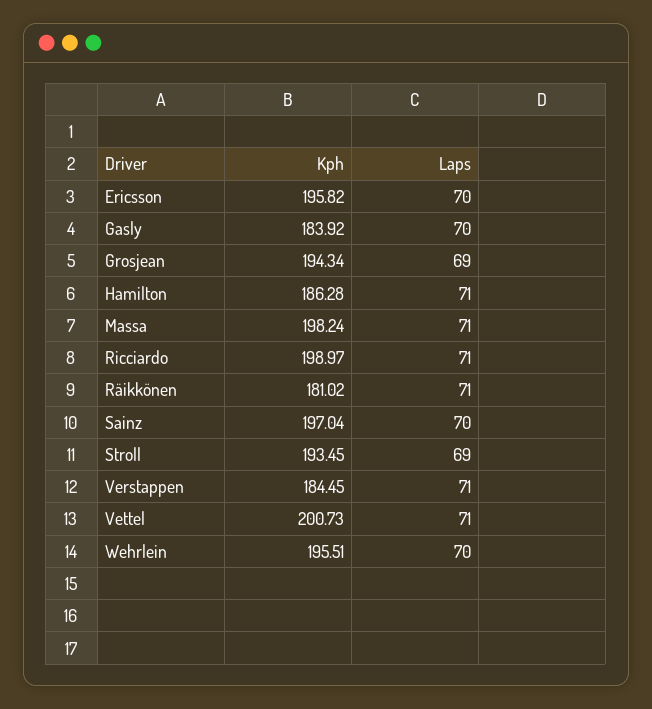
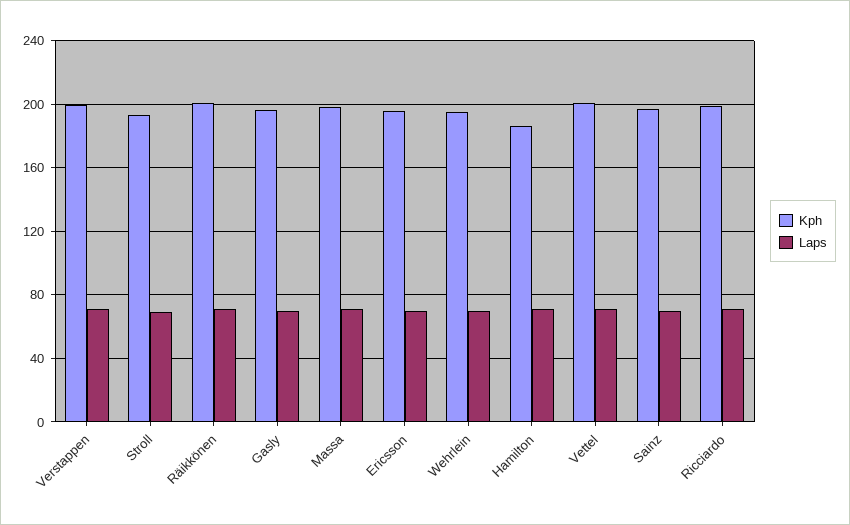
  {
    "Kph": {
      "Ericsson": 195.82,
-     "Gasly": 183.92,
+     "Gasly": 195,
-     "Grosjean": 194.34,
      "Hamilton": 186.28,
      "Massa": 198.24,
      "Ricciardo": 198.97,
-     "Räikkönen": 181.02,
+     "Räikkönen": 200,
      "Sainz": 197.04,
      "Stroll": 193.45,
-     "Verstappen": 184.45,
+     "Verstappen": 200,
      "Vettel": 200.73,
      "Wehrlein": 195.51
    },
    "Laps": {
      "Ericsson": 70,
      "Gasly": 70,
-     "Grosjean": 69,
      "Hamilton": 71,
      "Massa": 71,
      "Ricciardo": 71,
      "Räikkönen": 71,
      "Sainz": 70,
      "Stroll": 69,
      "Verstappen": 71,
      "Vettel": 71,
      "Wehrlein": 70
    }
  }

